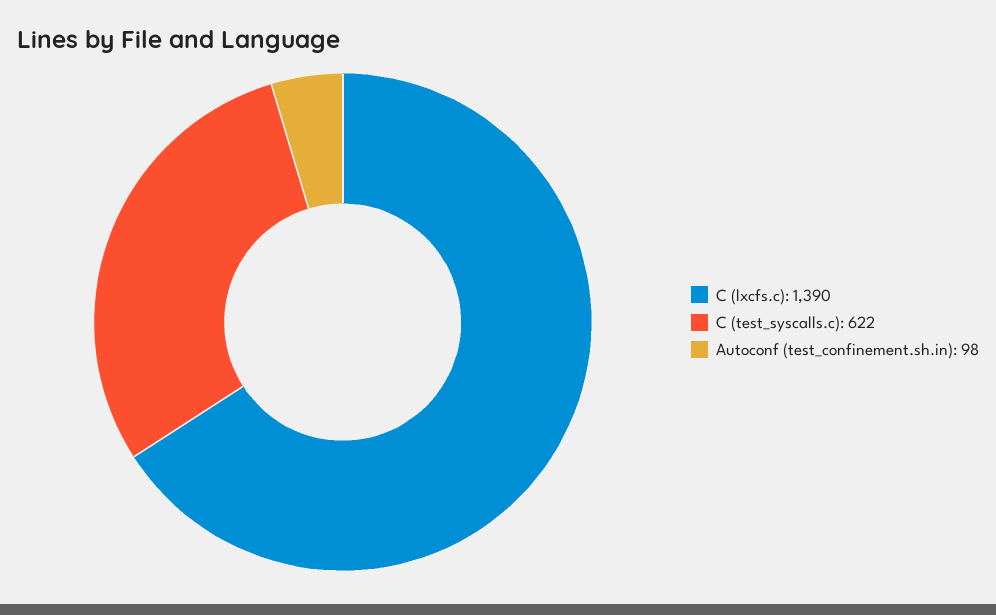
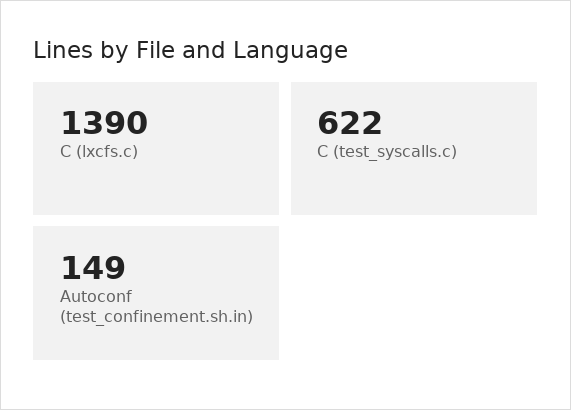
  {
    "C (lxcfs.c)": 1390,
    "C (test_syscalls.c)": 622,
-   "Autoconf (test_confinement.sh.in)": 98
+   "Autoconf (test_confinement.sh.in)": 149
  }

